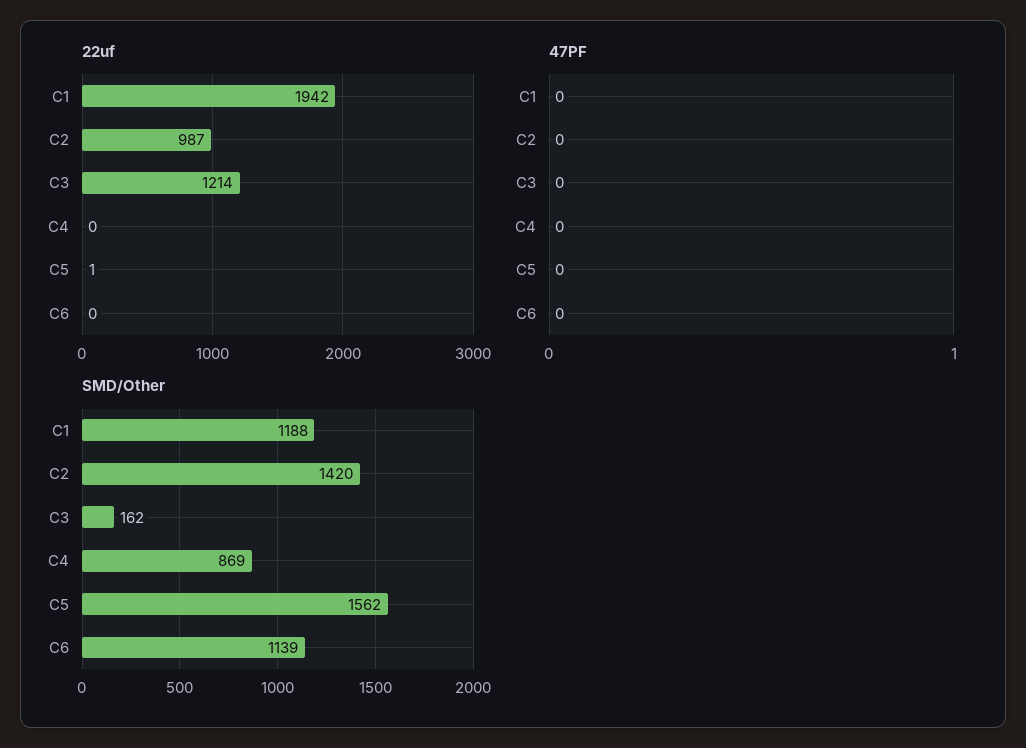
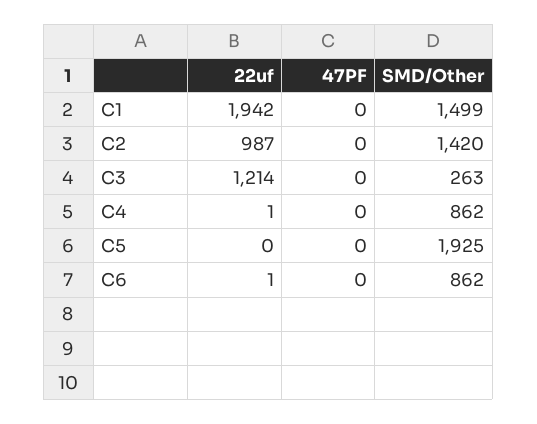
  {
    "22uf": {
      "C1": 1942,
      "C2": 987,
      "C3": 1214,
-     "C4": 0,
+     "C4": 1,
-     "C5": 1,
+     "C5": 0,
-     "C6": 0
+     "C6": 1
    },
    "47PF": {
      "C1": 0,
      "C2": 0,
      "C3": 0,
      "C4": 0,
      "C5": 0,
      "C6": 0
    },
    "SMD/Other": {
-     "C1": 1188,
+     "C1": 1499,
      "C2": 1420,
-     "C3": 162,
+     "C3": 263,
-     "C4": 869,
+     "C4": 862,
-     "C5": 1562,
+     "C5": 1925,
-     "C6": 1139
+     "C6": 862
    }
  }

